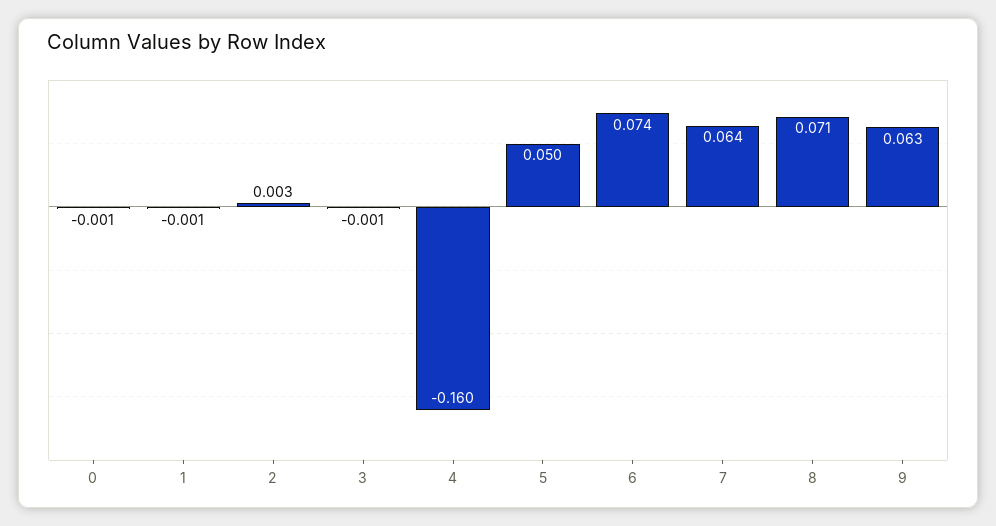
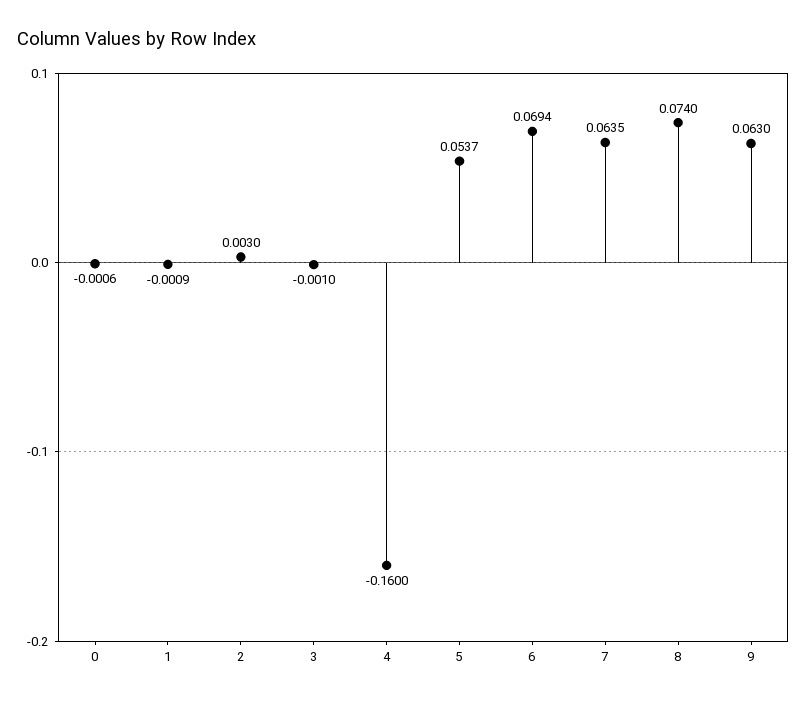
  {
    "0": -0.0006,
    "1": -0.0009,
    "2": 0.003,
    "3": -0.001,
    "4": -0.16,
-   "5": 0.05,
+   "5": 0.0537,
-   "6": 0.074,
+   "6": 0.0694,
    "7": 0.0635,
-   "8": 0.071,
+   "8": 0.074,
    "9": 0.063
  }

